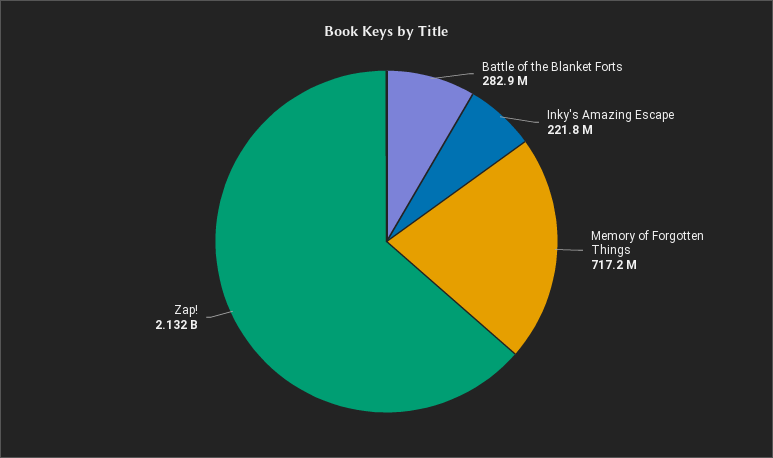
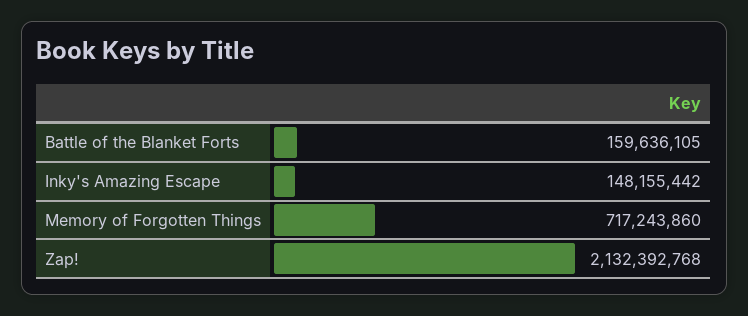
  {
-   "Battle of the Blanket Forts": 282900000,
+   "Battle of the Blanket Forts": 159636105,
-   "Inky's Amazing Escape": 221800000,
+   "Inky's Amazing Escape": 148155442,
    "Memory of Forgotten Things": 717243860,
    "Zap!": 2132392768
  }

